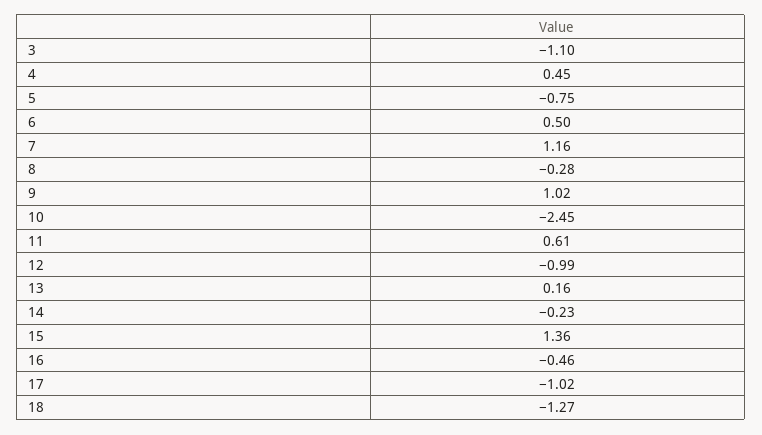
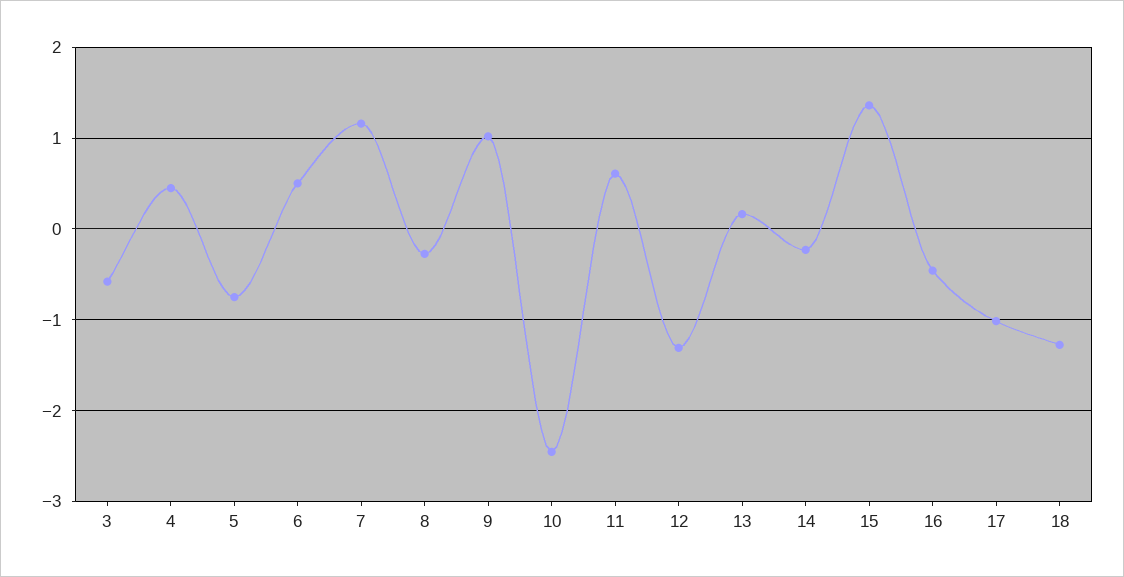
  {
-   "3": -1.1,
+   "3": -0.6,
    "4": 0.45,
    "5": -0.75,
    "6": 0.5,
    "7": 1.16,
    "8": -0.28,
    "9": 1.02,
    "10": -2.45,
    "11": 0.61,
-   "12": -0.99,
+   "12": -1.3,
    "13": 0.16,
    "14": -0.23,
    "15": 1.36,
    "16": -0.46,
    "17": -1.02,
    "18": -1.27
  }

